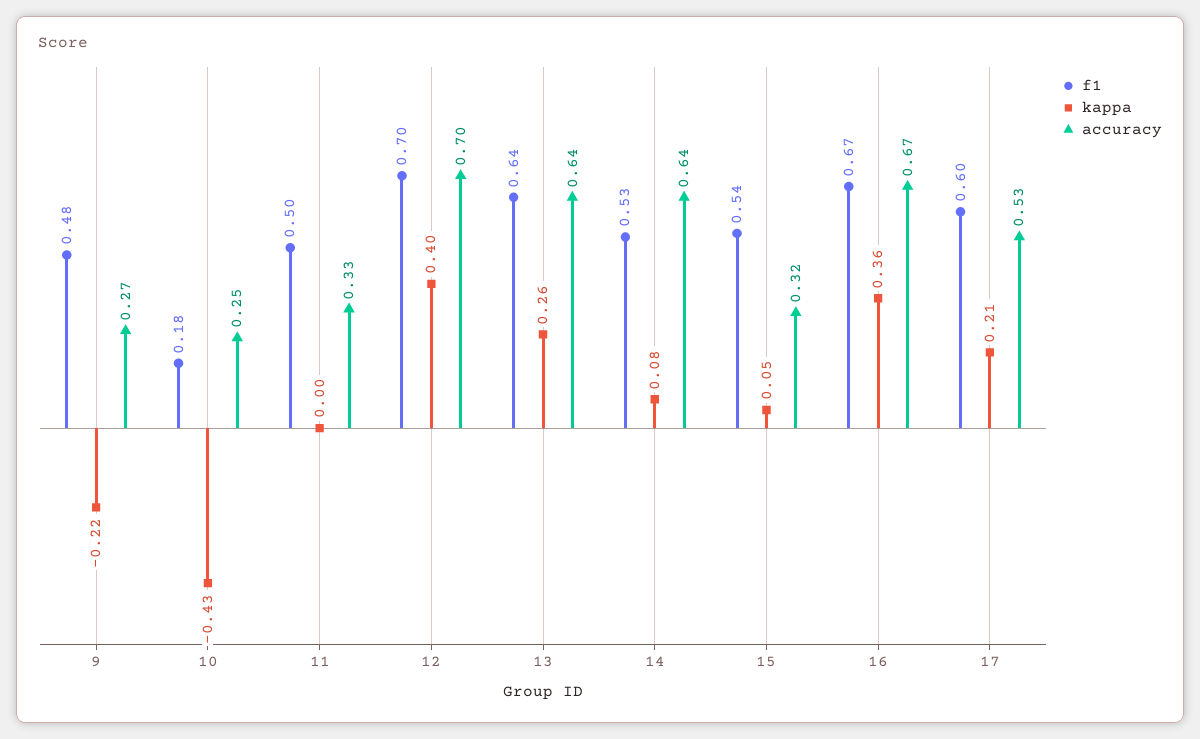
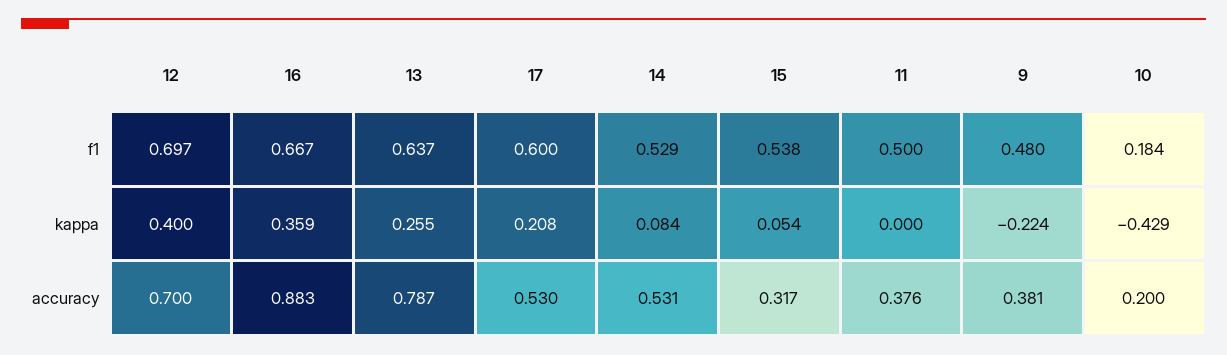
  {
    "f1": {
      "9": 0.48,
      "10": 0.184,
      "11": 0.5,
      "12": 0.697,
      "13": 0.637,
      "14": 0.529,
      "15": 0.538,
      "16": 0.667,
      "17": 0.6
    },
    "kappa": {
      "9": -0.224,
      "10": -0.429,
      "11": 0,
      "12": 0.4,
      "13": 0.255,
      "14": 0.084,
      "15": 0.054,
      "16": 0.359,
      "17": 0.208
    },
    "accuracy": {
-     "9": 0.27,
+     "9": 0.381,
-     "10": 0.25,
+     "10": 0.2,
-     "11": 0.33,
+     "11": 0.376,
      "12": 0.7,
-     "13": 0.64,
+     "13": 0.787,
-     "14": 0.64,
+     "14": 0.531,
      "15": 0.317,
-     "16": 0.67,
+     "16": 0.883,
      "17": 0.53
    }
  }

